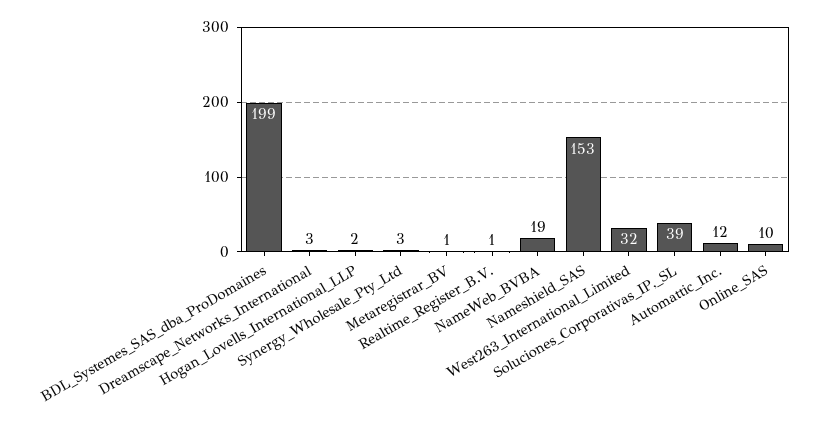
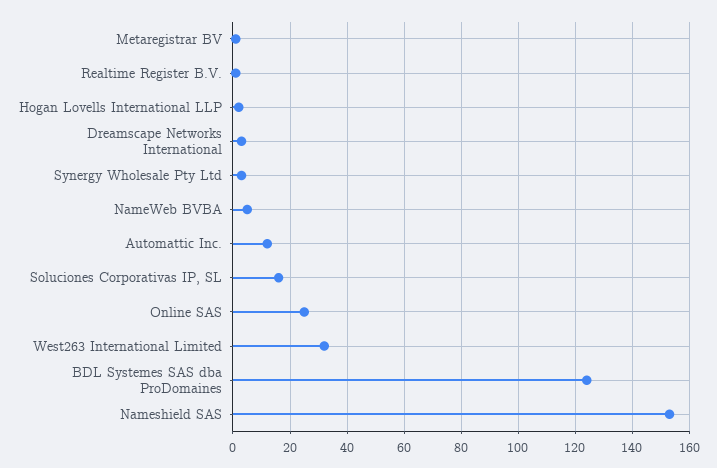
  {
-   "BDL_Systemes_SAS_dba_ProDomaines": 199,
+   "BDL_Systemes_SAS_dba_ProDomaines": 125,
    "Dreamscape_Networks_International": 3,
    "Hogan_Lovells_International_LLP": 2,
    "Synergy_Wholesale_Pty_Ltd": 3,
    "Metaregistrar_BV": 1,
    "Realtime_Register_B.V.": 1,
-   "NameWeb_BVBA": 19,
+   "NameWeb_BVBA": 5,
    "Nameshield_SAS": 153,
    "West263_International_Limited": 32,
-   "Soluciones_Corporativas_IP,_SL": 39,
+   "Soluciones_Corporativas_IP,_SL": 15,
    "Automattic_Inc.": 12,
-   "Online_SAS": 10
+   "Online_SAS": 25
  }

